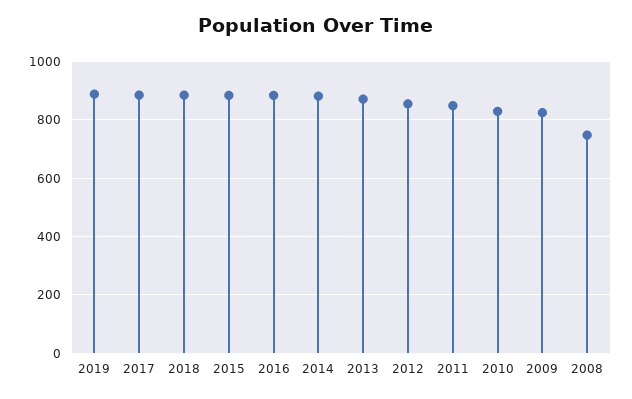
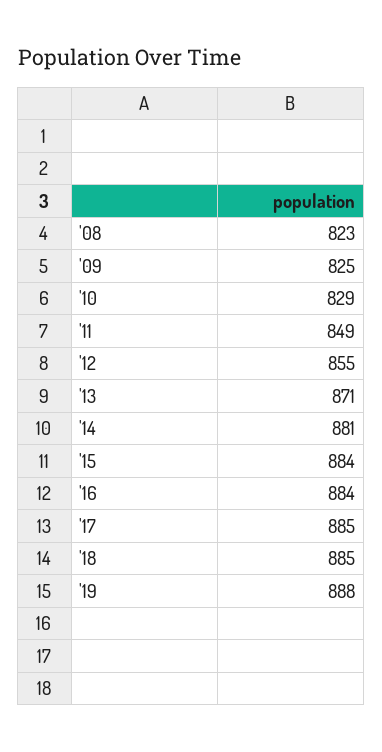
  {
    "2019": 888,
    "2017": 885,
    "2018": 885,
    "2015": 884,
    "2016": 884,
    "2014": 881,
    "2013": 871,
    "2012": 855,
    "2011": 849,
    "2010": 829,
    "2009": 825,
-   "2008": 750
+   "2008": 823
  }

